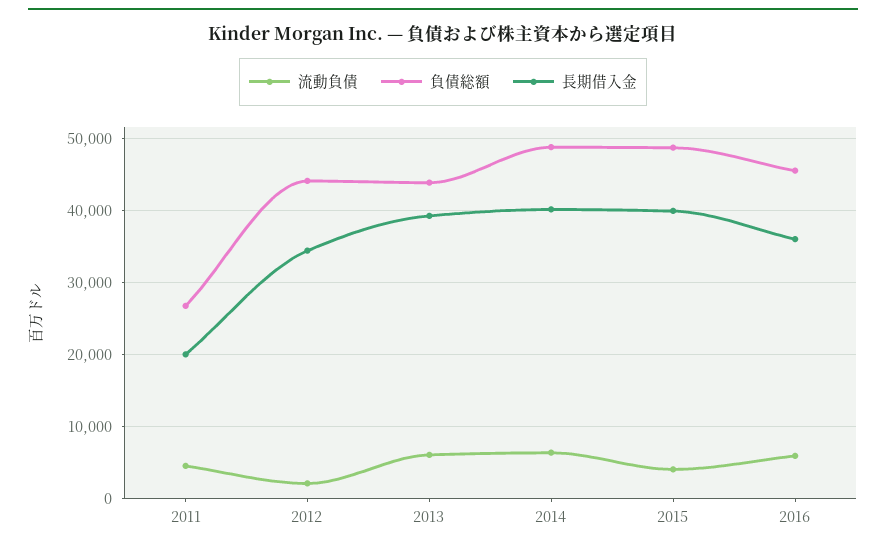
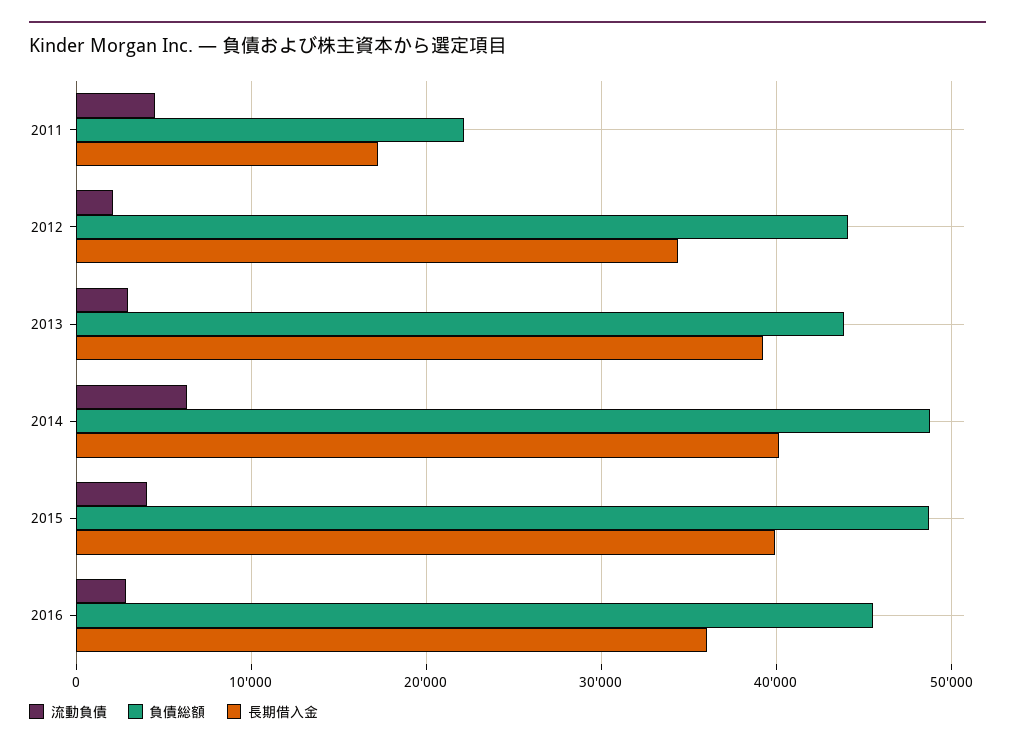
  {
    "流動負債": {
      "2011": 5000,
      "2012": 2000,
-     "2013": 6000,
+     "2013": 3000,
      "2014": 6000,
      "2015": 4000,
-     "2016": 6000
+     "2016": 3000
    },
    "負債総額": {
-     "2011": 27000,
+     "2011": 22000,
      "2012": 44000,
      "2013": 44000,
      "2014": 49000,
      "2015": 49000,
      "2016": 46000
    },
    "長期借入金": {
-     "2011": 20000,
+     "2011": 17000,
      "2012": 34000,
      "2013": 39000,
      "2014": 40000,
      "2015": 40000,
      "2016": 36000
    }
  }

